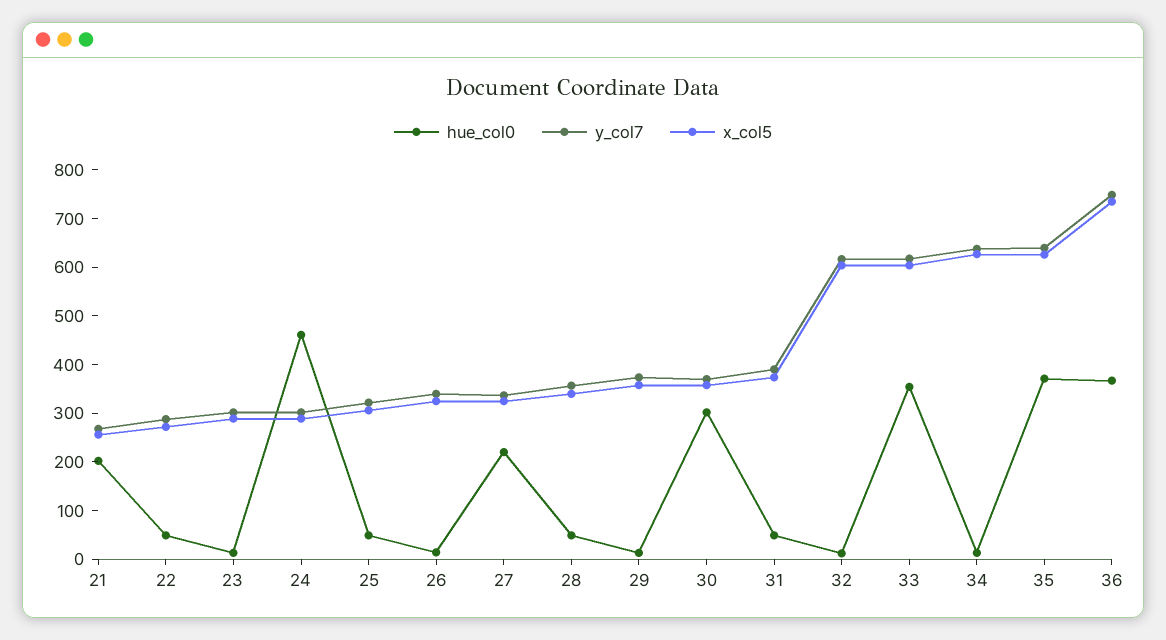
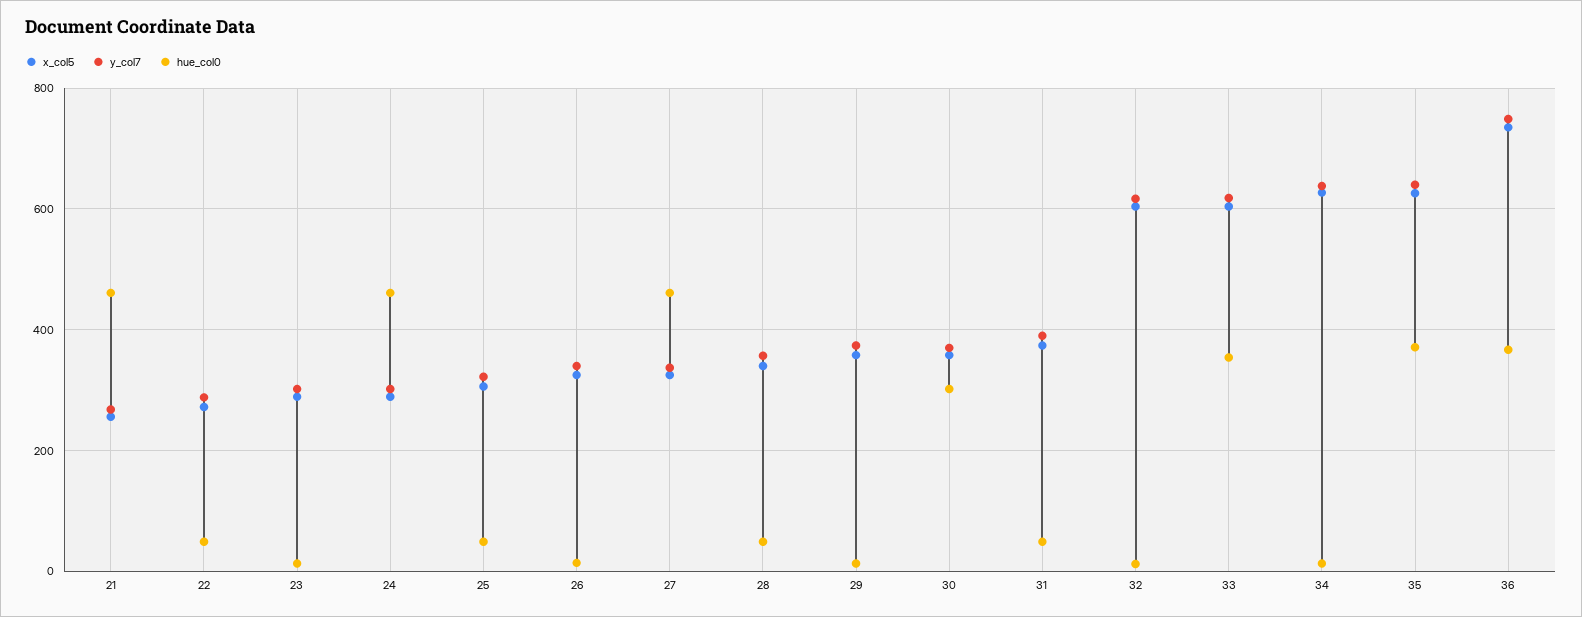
  {
    "hue_col0": {
-     "21": 200,
+     "21": 460,
      "22": 40,
      "23": 20,
      "24": 460,
      "25": 40,
      "26": 20,
-     "27": 220,
+     "27": 460,
      "28": 40,
      "29": 20,
      "30": 300,
      "31": 40,
      "32": 20,
      "33": 360,
      "34": 20,
      "35": 380,
      "36": 360
    },
    "y_col7": {
      "21": 260,
      "22": 280,
      "23": 300,
      "24": 300,
      "25": 320,
      "26": 340,
      "27": 340,
      "28": 360,
      "29": 380,
      "30": 380,
      "31": 400,
      "32": 620,
      "33": 620,
      "34": 640,
      "35": 640,
      "36": 740
    },
    "x_col5": {
      "21": 260,
      "22": 280,
      "23": 280,
      "24": 280,
      "25": 300,
      "26": 320,
      "27": 320,
      "28": 340,
      "29": 360,
      "30": 360,
      "31": 380,
      "32": 600,
      "33": 600,
      "34": 620,
      "35": 620,
      "36": 740
    }
  }

